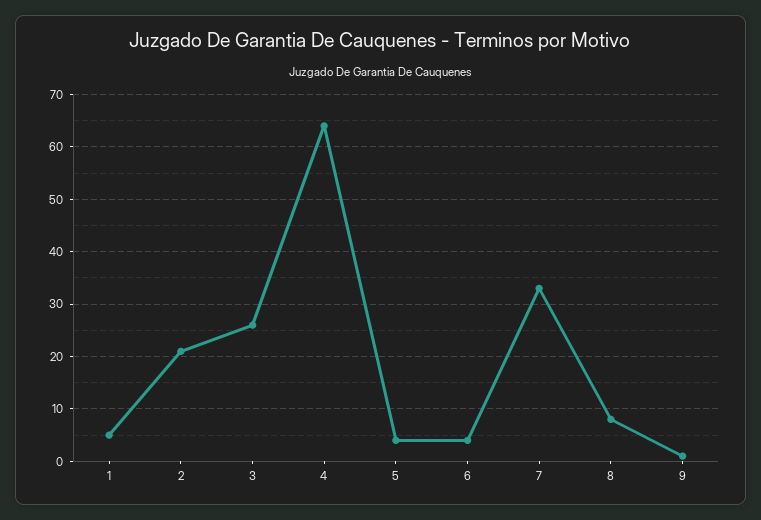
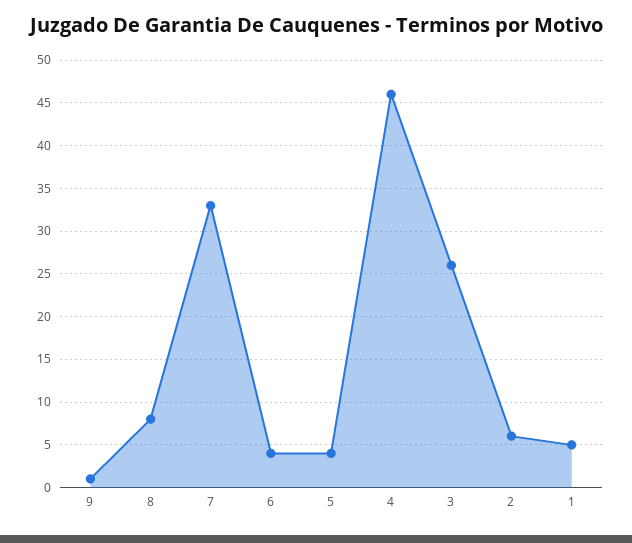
  {
    "1": 5,
-   "2": 20,
+   "2": 6,
    "3": 26,
-   "4": 65,
+   "4": 46,
    "5": 4,
    "6": 4,
    "7": 33,
    "8": 8,
    "9": 1
  }

